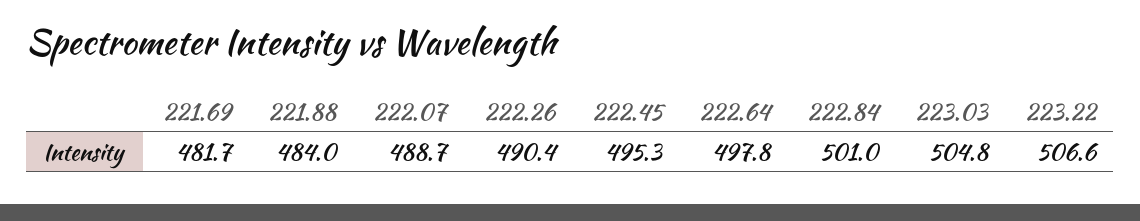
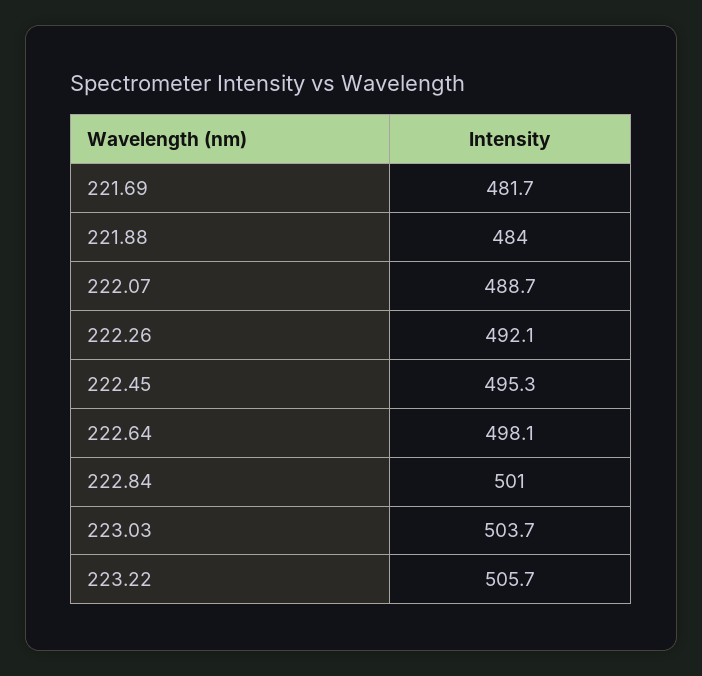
  {
    "221.69": 481.7,
    "221.88": 484,
    "222.07": 488.7,
-   "222.26": 490.4,
+   "222.26": 492.1,
    "222.45": 495.3,
-   "222.64": 497.8,
+   "222.64": 498.1,
    "222.84": 501,
-   "223.03": 504.8,
+   "223.03": 503.7,
-   "223.22": 506.6
+   "223.22": 505.7
  }

